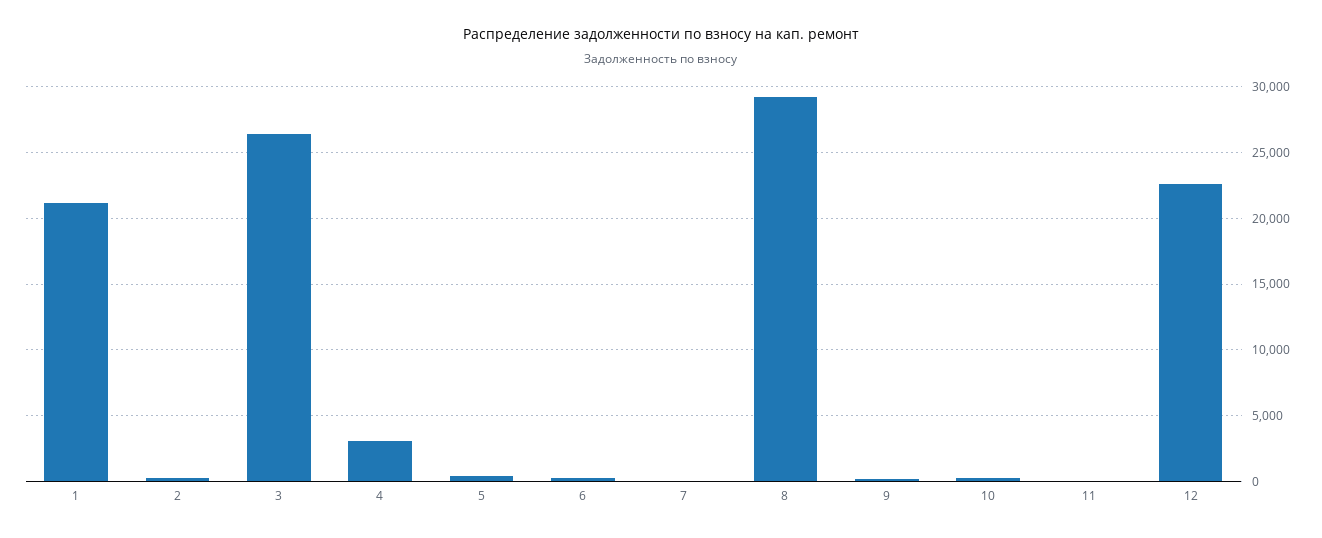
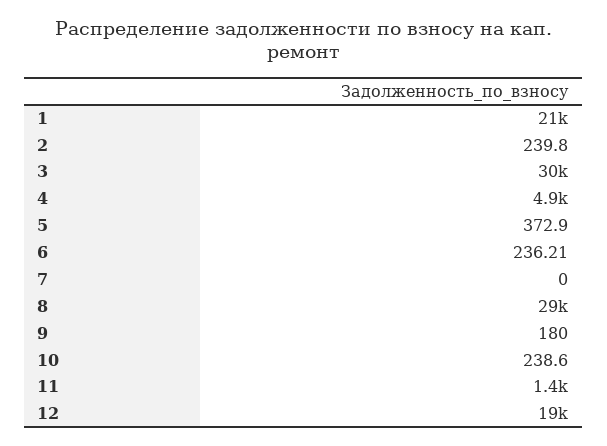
  {
    "1": 21000,
    "2": 239.8,
-   "3": 26500,
+   "3": 30000,
-   "4": 3000,
+   "4": 4900,
    "5": 372.9,
    "6": 236.21,
    "7": 0,
    "8": 29000,
    "9": 180,
    "10": 238.6,
-   "11": 0,
+   "11": 1400,
-   "12": 22500
+   "12": 19000
  }

